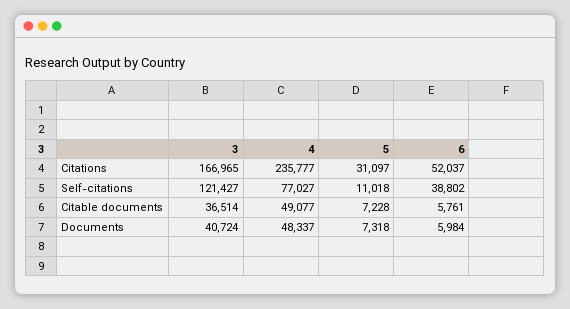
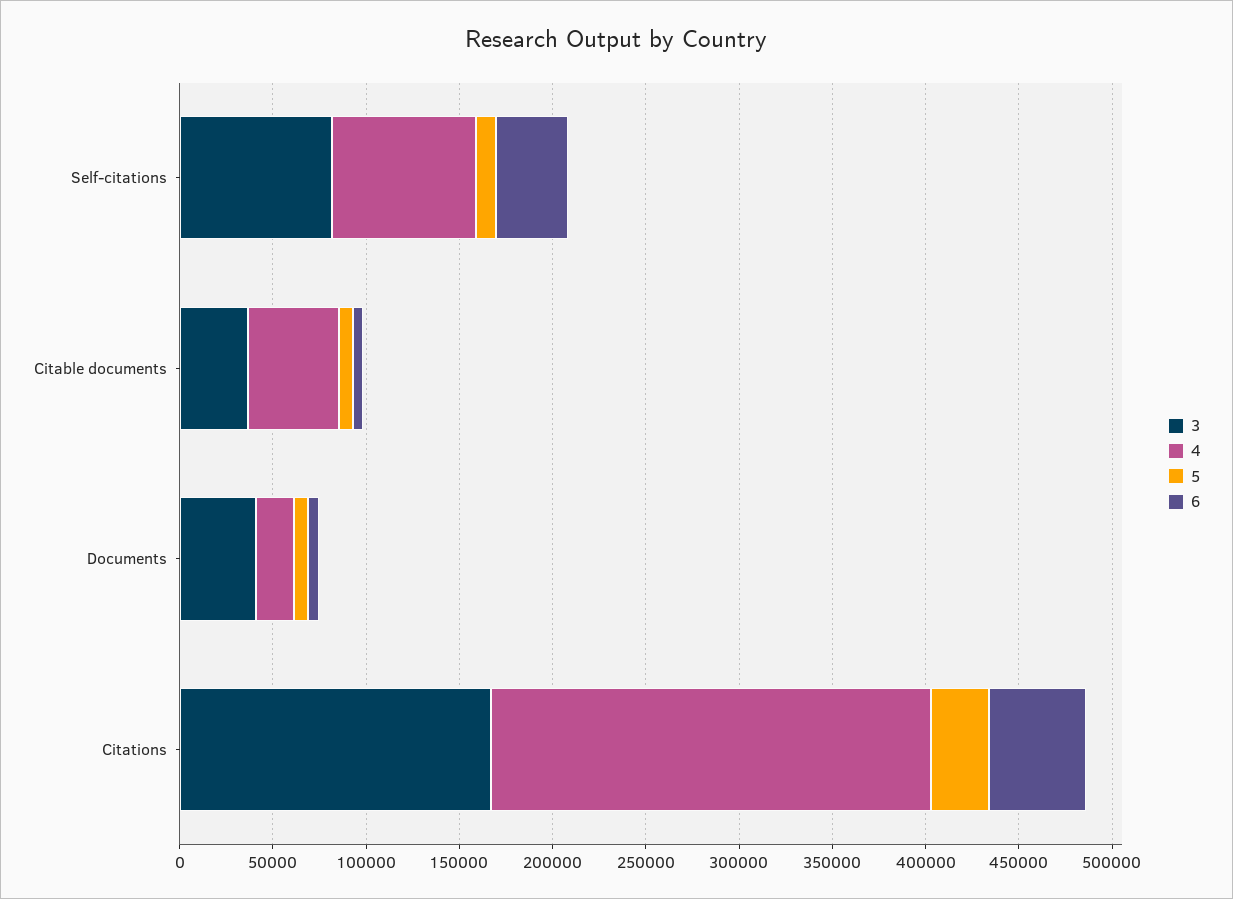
  {
    "3": {
      "Citations": 166965,
-     "Self-citations": 121427,
+     "Self-citations": 80000,
      "Citable documents": 36514,
      "Documents": 40724
    },
    "4": {
      "Citations": 235777,
      "Self-citations": 77027,
      "Citable documents": 49077,
-     "Documents": 48337
+     "Documents": 20000
    },
    "5": {
      "Citations": 31097,
      "Self-citations": 11018,
      "Citable documents": 7228,
      "Documents": 7318
    },
    "6": {
      "Citations": 52037,
      "Self-citations": 38802,
      "Citable documents": 5761,
      "Documents": 5984
    }
  }

